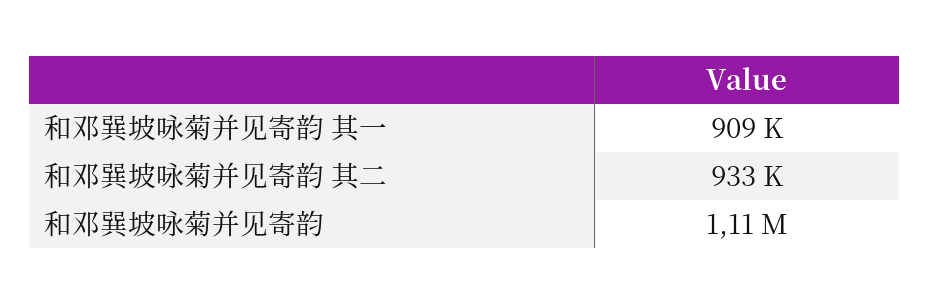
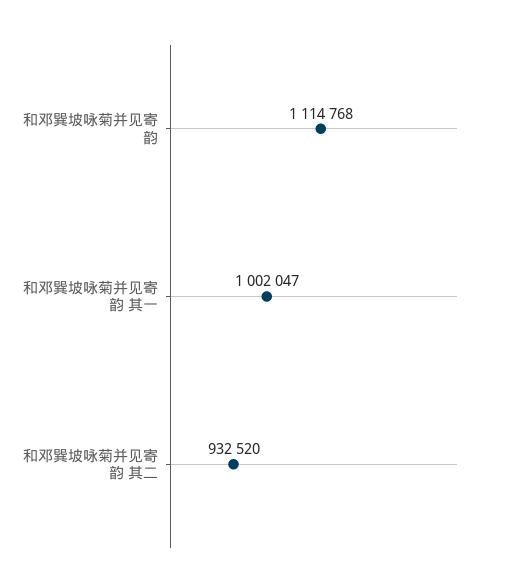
  {
-   "和邓巽坡咏菊并见寄韵 其一": 909000,
+   "和邓巽坡咏菊并见寄韵 其一": 1002047,
    "和邓巽坡咏菊并见寄韵 其二": 932520,
    "和邓巽坡咏菊并见寄韵": 1114768
  }

